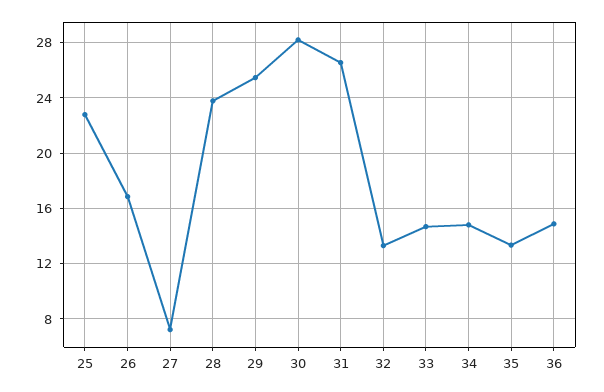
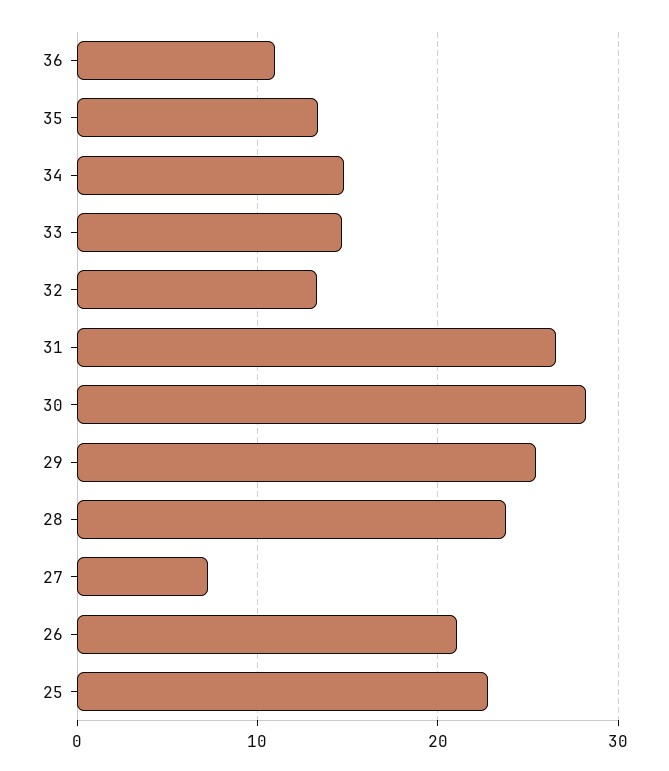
  {
    "25": 23,
-   "26": 17,
+   "26": 21,
    "27": 7,
    "28": 24,
    "29": 25.5,
    "30": 28,
    "31": 26.5,
    "32": 13.5,
    "33": 14.5,
    "34": 15,
    "35": 13.5,
-   "36": 15
+   "36": 11
  }

